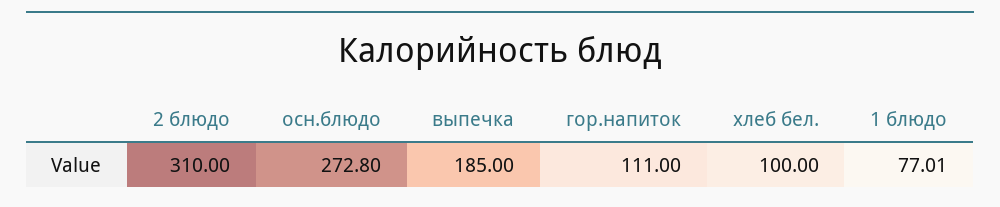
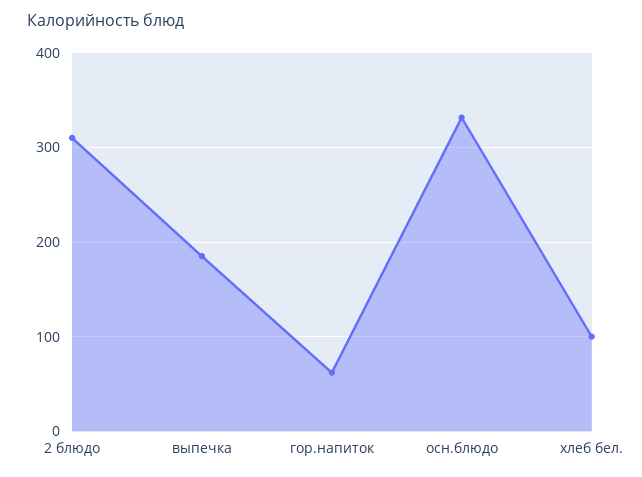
  {
    "2 блюдо": 310,
-   "осн.блюдо": 272.8,
+   "осн.блюдо": 330,
    "выпечка": 185,
-   "гор.напиток": 111,
+   "гор.напиток": 60,
-   "хлеб бел.": 100,
+   "хлеб бел.": 100
-   "1 блюдо": 77.01
  }

